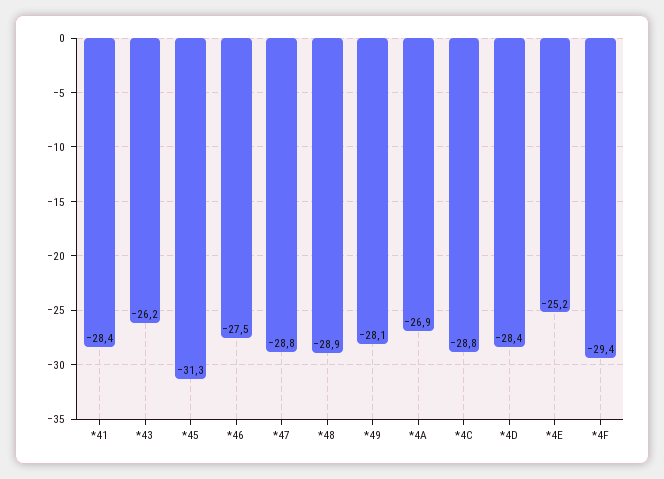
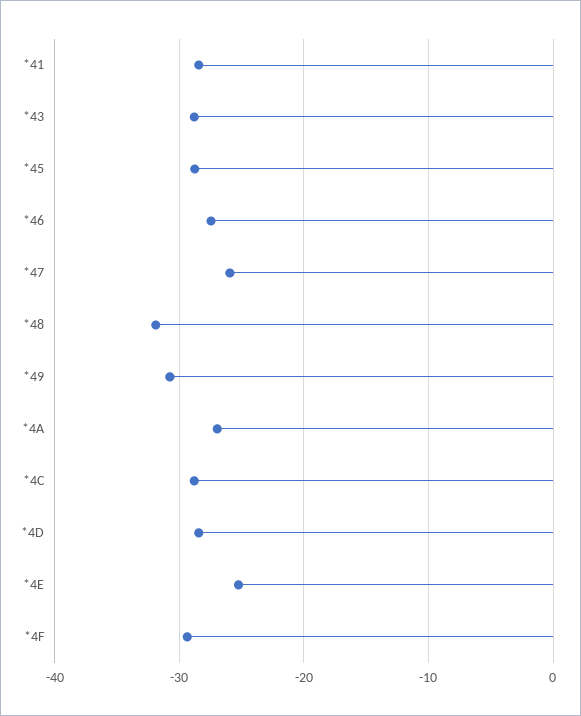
  {
    "*41": -28.4,
-   "*43": -26.2,
+   "*43": -29,
-   "*45": -31.3,
+   "*45": -29,
    "*46": -27.5,
-   "*47": -28.8,
+   "*47": -26,
-   "*48": -28.9,
+   "*48": -32,
-   "*49": -28.1,
+   "*49": -31,
    "*4A": -26.9,
    "*4C": -28.8,
    "*4D": -28.4,
    "*4E": -25.2,
    "*4F": -29.4
  }

